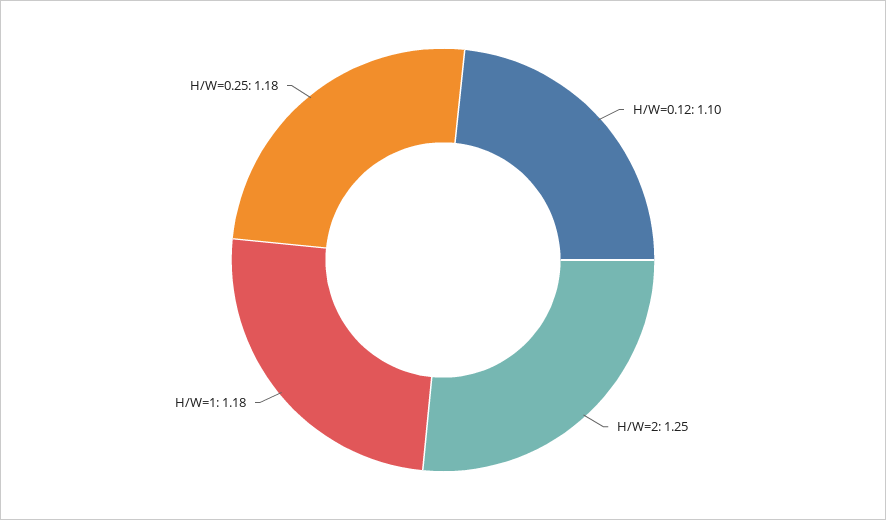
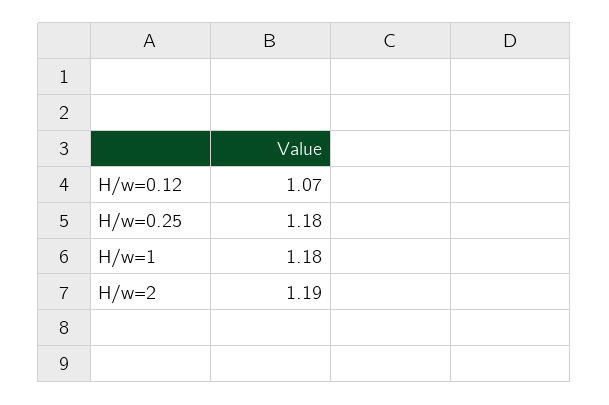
  {
-   "H/W=0.12": 1.1,
+   "H/W=0.12": 1.07,
-   "H/W=2": 1.25,
+   "H/W=2": 1.19,
    "H/W=1": 1.18,
    "H/W=0.25": 1.18
  }

